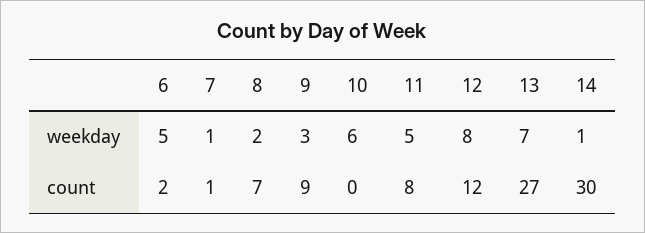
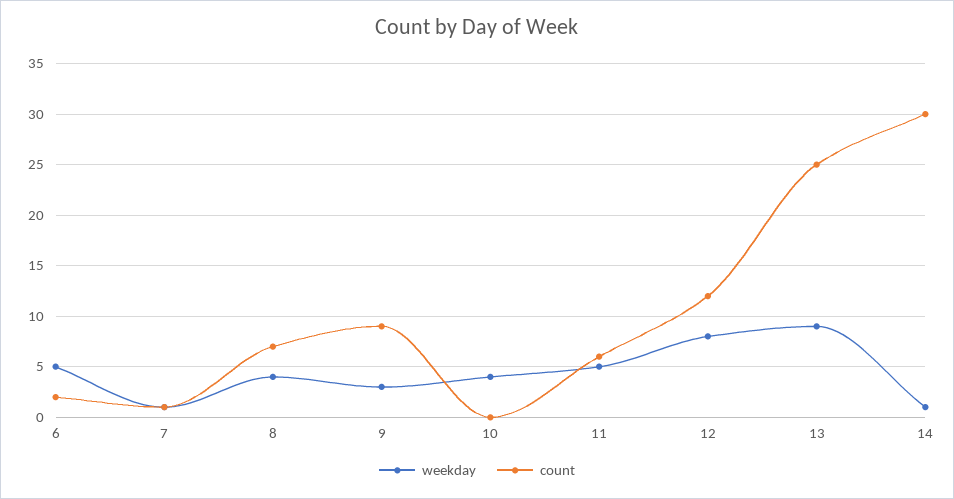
  {
    "weekday": {
      "6": 5,
      "7": 1,
-     "8": 2,
+     "8": 4,
      "9": 3,
-     "10": 6,
+     "10": 4,
      "11": 5,
      "12": 8,
-     "13": 7,
+     "13": 9,
      "14": 1
    },
    "count": {
      "6": 2,
      "7": 1,
      "8": 7,
      "9": 9,
      "10": 0,
-     "11": 8,
+     "11": 6,
      "12": 12,
-     "13": 27,
+     "13": 25,
      "14": 30
    }
  }

